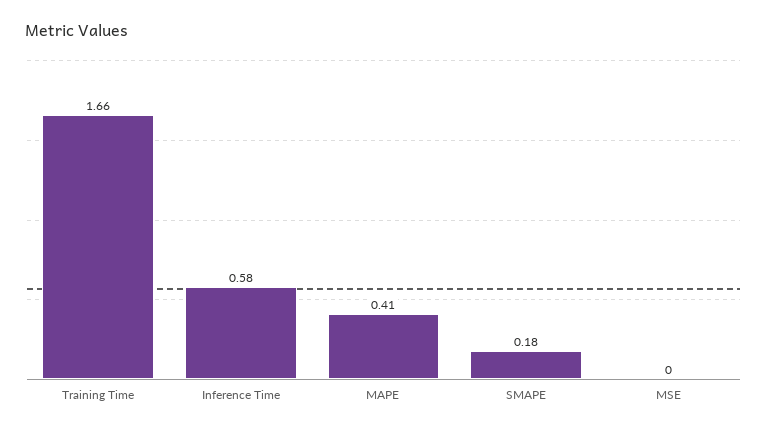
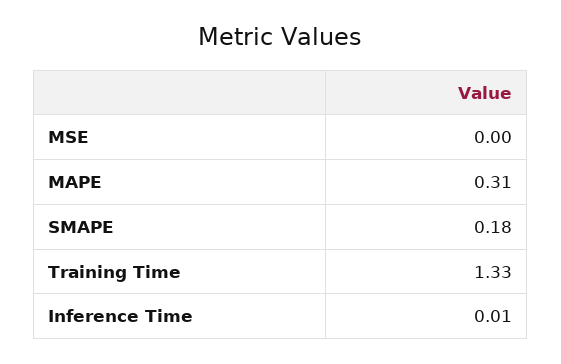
  {
-   "Training Time": 1.66,
+   "Training Time": 1.33,
-   "Inference Time": 0.58,
+   "Inference Time": 0.01,
-   "MAPE": 0.41,
+   "MAPE": 0.31,
    "SMAPE": 0.18,
    "MSE": 0
  }

